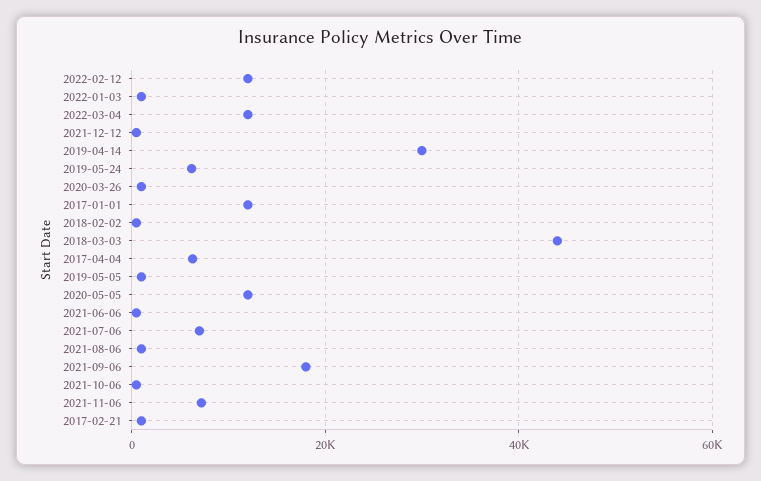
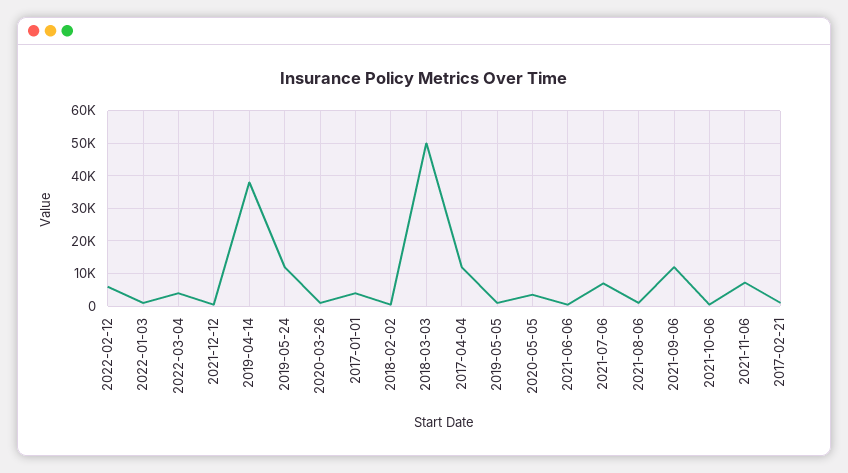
  {
-   "2022-02-12": 12000,
+   "2022-02-12": 6000,
    "2022-01-03": 2000,
-   "2022-03-04": 12000,
+   "2022-03-04": 4000,
    "2021-12-12": 0,
-   "2019-04-14": 30000,
+   "2019-04-14": 38000,
-   "2019-05-24": 6000,
+   "2019-05-24": 12000,
    "2020-03-26": 2000,
-   "2017-01-01": 12000,
+   "2017-01-01": 4000,
    "2018-02-02": 0,
-   "2018-03-03": 44000,
+   "2018-03-03": 50000,
-   "2017-04-04": 6000,
+   "2017-04-04": 12000,
    "2019-05-05": 2000,
-   "2020-05-05": 12000,
+   "2020-05-05": 4000,
    "2021-06-06": 0,
    "2021-07-06": 8000,
    "2021-08-06": 2000,
-   "2021-09-06": 18000,
+   "2021-09-06": 12000,
    "2021-10-06": 0,
    "2021-11-06": 8000,
    "2017-02-21": 2000
  }

